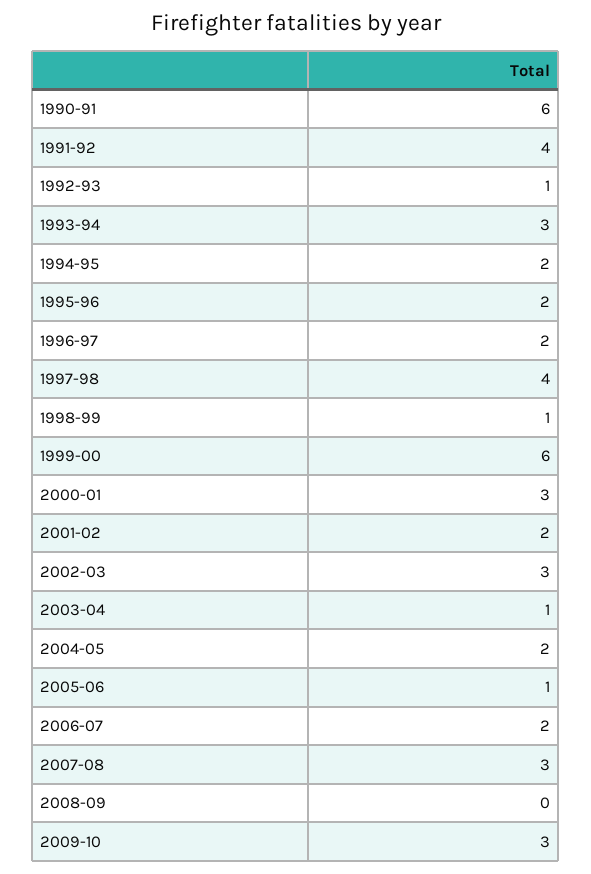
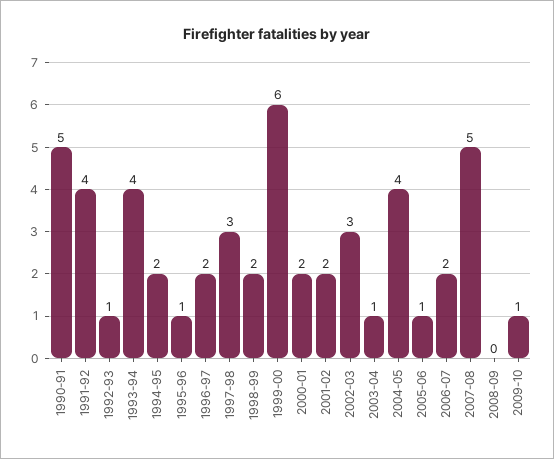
  {
-   "1990-91": 6,
+   "1990-91": 5,
    "1991-92": 4,
    "1992-93": 1,
-   "1993-94": 3,
+   "1993-94": 4,
    "1994-95": 2,
-   "1995-96": 2,
+   "1995-96": 1,
    "1996-97": 2,
-   "1997-98": 4,
+   "1997-98": 3,
-   "1998-99": 1,
+   "1998-99": 2,
    "1999-00": 6,
-   "2000-01": 3,
+   "2000-01": 2,
    "2001-02": 2,
    "2002-03": 3,
    "2003-04": 1,
-   "2004-05": 2,
+   "2004-05": 4,
    "2005-06": 1,
    "2006-07": 2,
-   "2007-08": 3,
+   "2007-08": 5,
    "2008-09": 0,
-   "2009-10": 3
+   "2009-10": 1
  }

